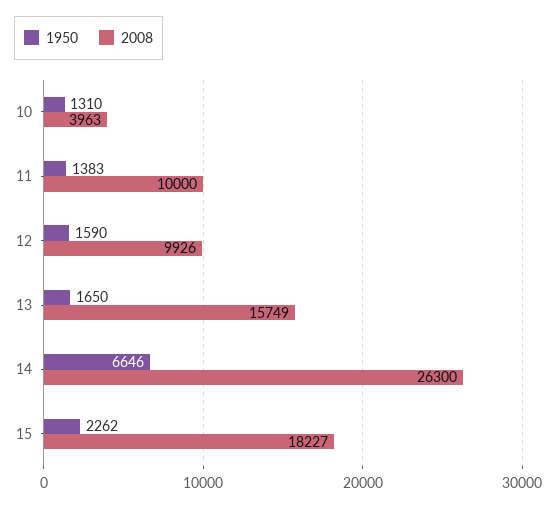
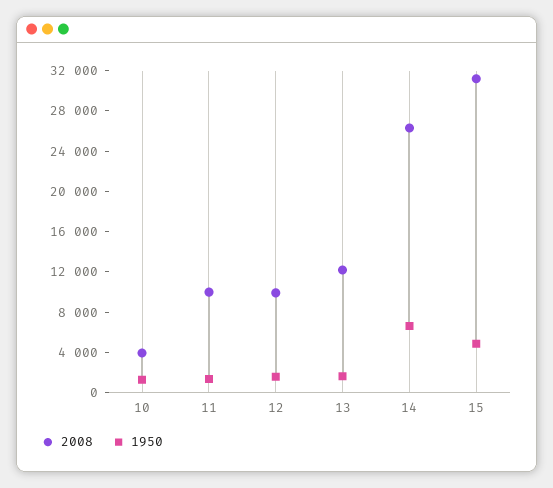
  {
    "1950": {
      "10": 1310,
      "11": 1383,
      "12": 1590,
      "13": 1650,
      "14": 6646,
-     "15": 2262
+     "15": 5000
    },
    "2008": {
      "10": 3963,
      "11": 10000,
      "12": 9926,
-     "13": 15749,
+     "13": 12000,
      "14": 26300,
-     "15": 18227
+     "15": 31000
    }
  }

